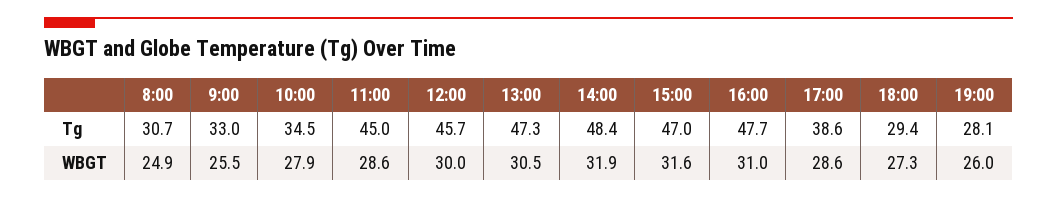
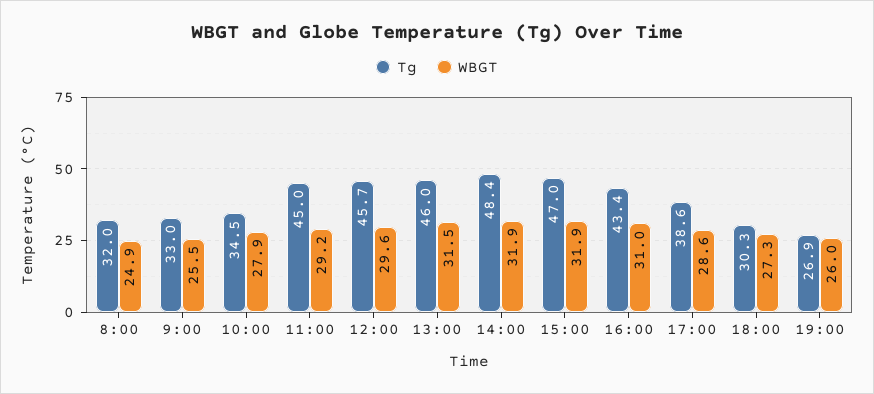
  {
    "Tg": {
-     "8:00": 30.7,
+     "8:00": 32,
      "9:00": 33,
      "10:00": 34.5,
      "11:00": 45,
      "12:00": 45.7,
-     "13:00": 47.3,
+     "13:00": 46,
      "14:00": 48.4,
      "15:00": 47,
-     "16:00": 47.7,
+     "16:00": 43.4,
      "17:00": 38.6,
-     "18:00": 29.4,
+     "18:00": 30.3,
-     "19:00": 28.1
+     "19:00": 26.9
    },
    "WBGT": {
      "8:00": 24.9,
      "9:00": 25.5,
      "10:00": 27.9,
-     "11:00": 28.6,
+     "11:00": 29.2,
-     "12:00": 30,
+     "12:00": 29.6,
-     "13:00": 30.5,
+     "13:00": 31.5,
      "14:00": 31.9,
-     "15:00": 31.6,
+     "15:00": 31.9,
      "16:00": 31,
      "17:00": 28.6,
      "18:00": 27.3,
      "19:00": 26
    }
  }

